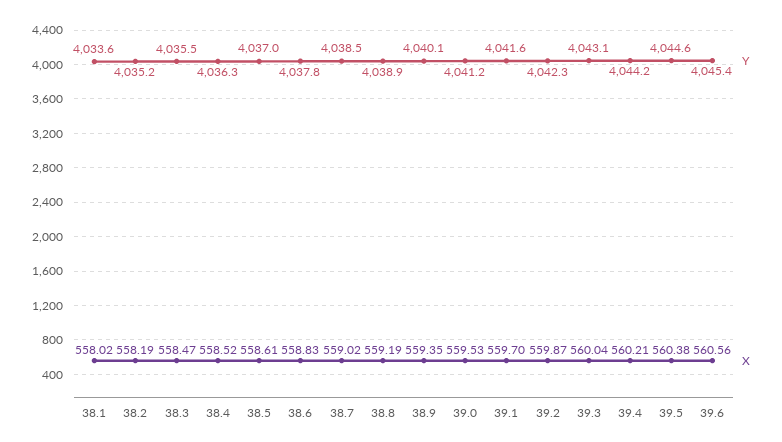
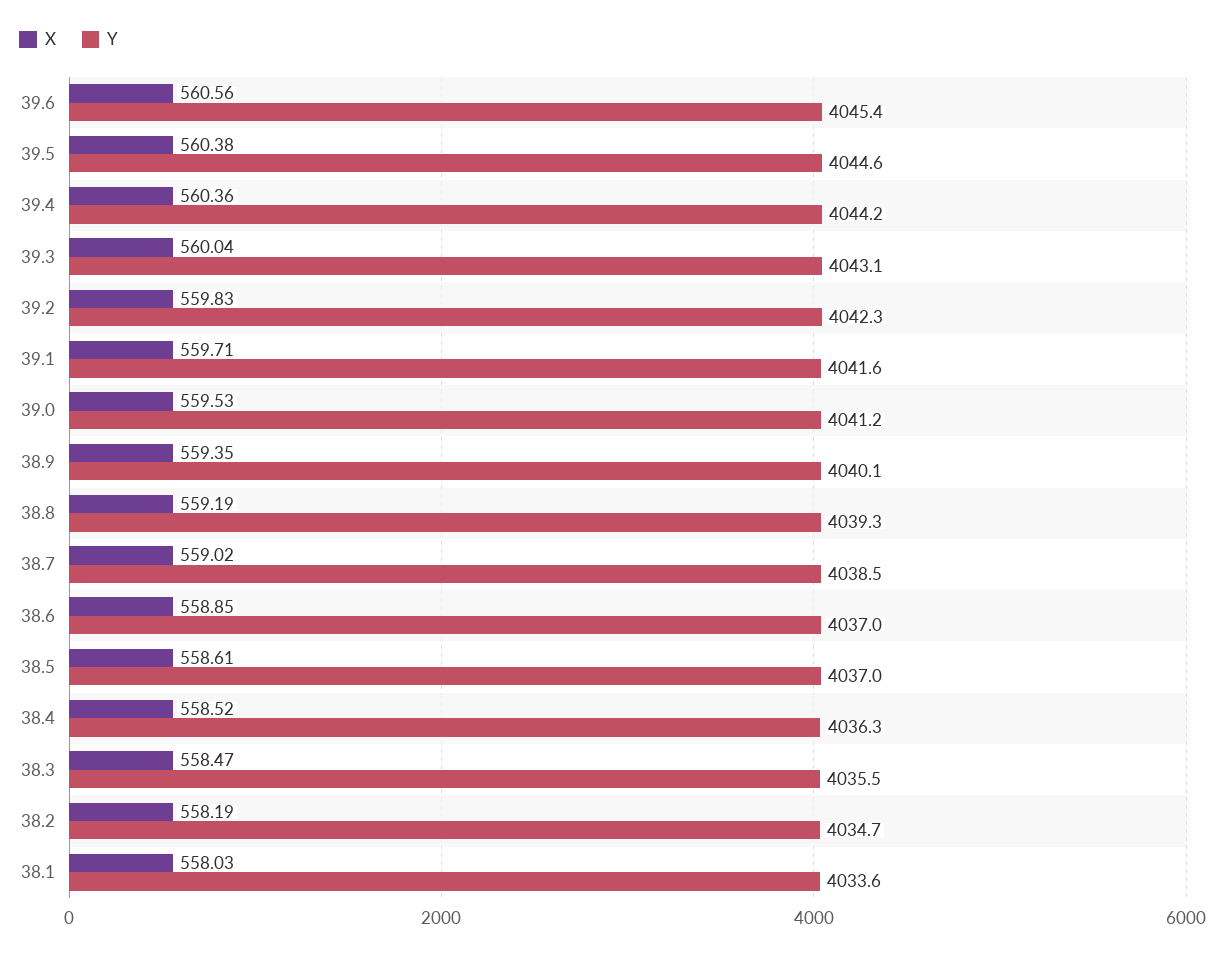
  {
    "Y": {
      "38.1": 4033.6,
-     "38.2": 4035.2,
+     "38.2": 4034.7,
      "38.3": 4035.5,
      "38.4": 4036.3,
      "38.5": 4037,
-     "38.6": 4037.8,
+     "38.6": 4037,
      "38.7": 4038.5,
-     "38.8": 4038.9,
+     "38.8": 4039.3,
      "38.9": 4040.1,
      "39.0": 4041.2,
      "39.1": 4041.6,
      "39.2": 4042.3,
      "39.3": 4043.1,
      "39.4": 4044.2,
      "39.5": 4044.6,
      "39.6": 4045.4
    },
    "X": {
-     "38.1": 558.02,
+     "38.1": 558.03,
      "38.2": 558.19,
      "38.3": 558.47,
      "38.4": 558.52,
      "38.5": 558.61,
-     "38.6": 558.83,
+     "38.6": 558.85,
      "38.7": 559.02,
      "38.8": 559.19,
      "38.9": 559.35,
      "39.0": 559.53,
-     "39.1": 559.7,
+     "39.1": 559.71,
-     "39.2": 559.87,
+     "39.2": 559.83,
      "39.3": 560.04,
-     "39.4": 560.21,
+     "39.4": 560.36,
      "39.5": 560.38,
      "39.6": 560.56
    }
  }

